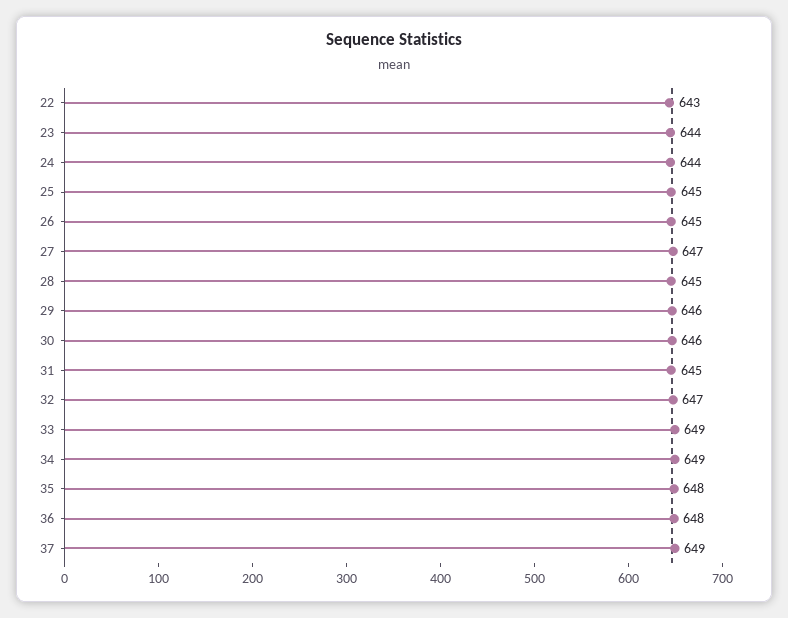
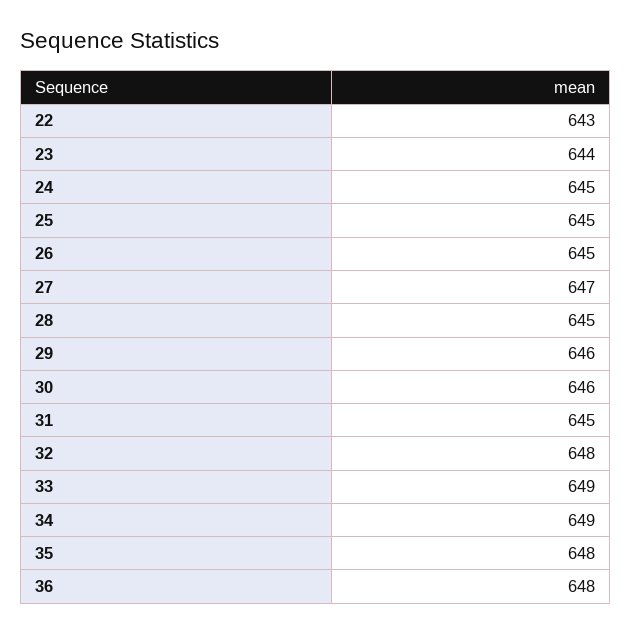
  {
    "22": 643,
    "23": 644,
-   "24": 644,
+   "24": 645,
    "25": 645,
    "26": 645,
    "27": 647,
    "28": 645,
    "29": 646,
    "30": 646,
    "31": 645,
-   "32": 647,
+   "32": 648,
    "33": 649,
    "34": 649,
    "35": 648,
-   "36": 648,
+   "36": 648
-   "37": 649
  }

